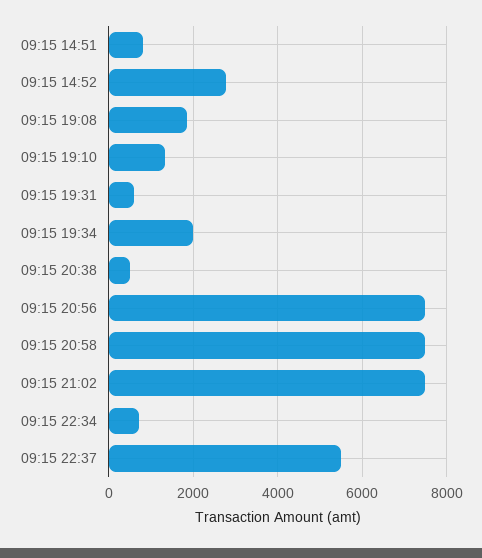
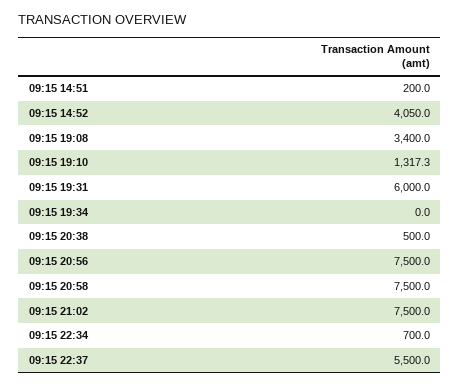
  {
-   "09:15 14:51": 800,
+   "09:15 14:51": 200,
-   "09:15 14:52": 2800,
+   "09:15 14:52": 4050,
-   "09:15 19:08": 1800,
+   "09:15 19:08": 3400,
    "09:15 19:10": 1317.3,
-   "09:15 19:31": 600,
+   "09:15 19:31": 6000,
-   "09:15 19:34": 2000,
+   "09:15 19:34": 0,
    "09:15 20:38": 500,
    "09:15 20:56": 7500,
    "09:15 20:58": 7500,
    "09:15 21:02": 7500,
    "09:15 22:34": 700,
    "09:15 22:37": 5500
  }

